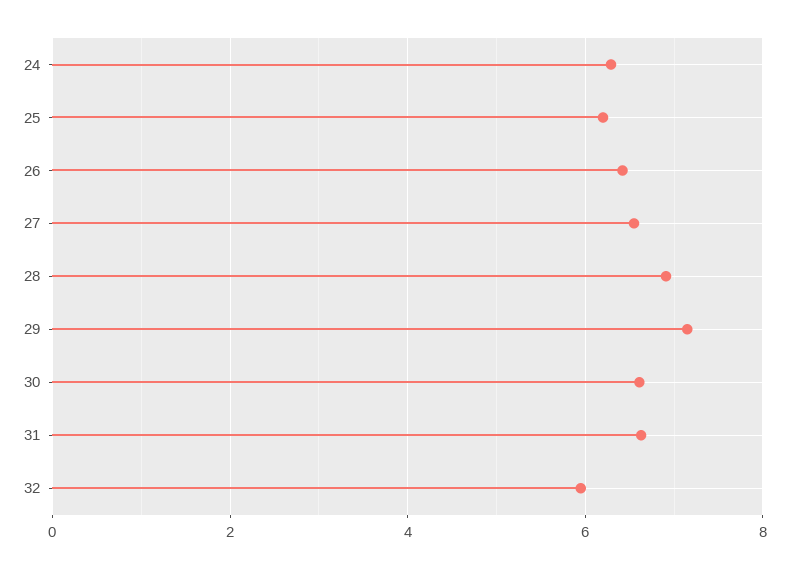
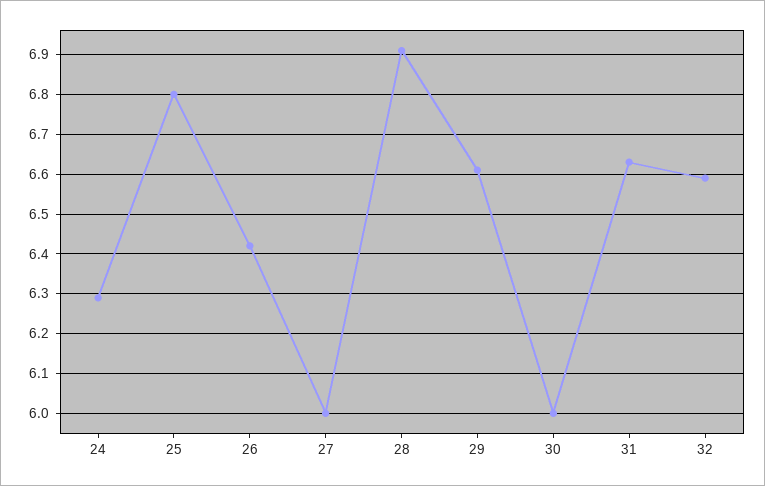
  {
    "24": 6.3,
-   "25": 6.2,
+   "25": 6.8,
    "26": 6.4,
-   "27": 6.6,
+   "27": 6,
    "28": 6.9,
-   "29": 7.2,
+   "29": 6.6,
-   "30": 6.6,
+   "30": 6,
    "31": 6.65,
-   "32": 6
+   "32": 6.6
  }

